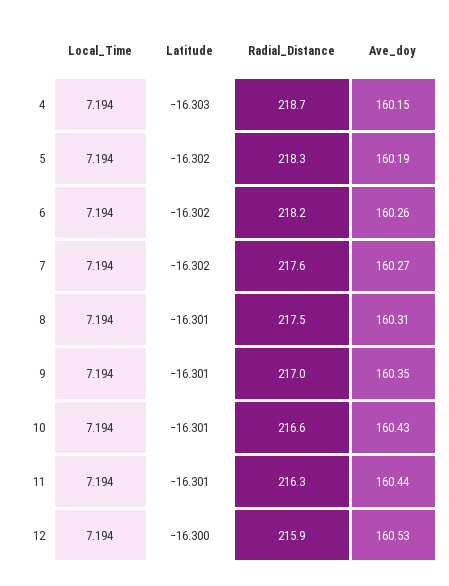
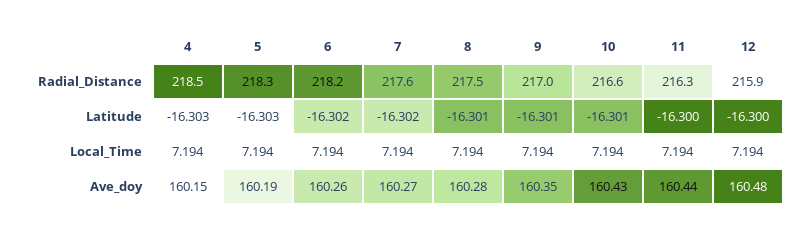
  {
    "Local_Time": {
      "4": 7.194,
      "5": 7.194,
      "6": 7.194,
      "7": 7.194,
      "8": 7.194,
      "9": 7.194,
      "10": 7.194,
      "11": 7.194,
      "12": 7.194
    },
    "Latitude": {
      "4": -16.303,
-     "5": -16.302,
+     "5": -16.303,
      "6": -16.302,
      "7": -16.302,
      "8": -16.301,
      "9": -16.301,
      "10": -16.301,
-     "11": -16.301,
+     "11": -16.3,
      "12": -16.3
    },
    "Radial_Distance": {
-     "4": 218.7,
+     "4": 218.5,
      "5": 218.3,
      "6": 218.2,
      "7": 217.6,
      "8": 217.5,
      "9": 217,
      "10": 216.6,
      "11": 216.3,
      "12": 215.9
    },
    "Ave_doy": {
      "4": 160.15,
      "5": 160.19,
      "6": 160.26,
      "7": 160.27,
-     "8": 160.31,
+     "8": 160.28,
      "9": 160.35,
      "10": 160.43,
      "11": 160.44,
-     "12": 160.53
+     "12": 160.48
    }
  }

